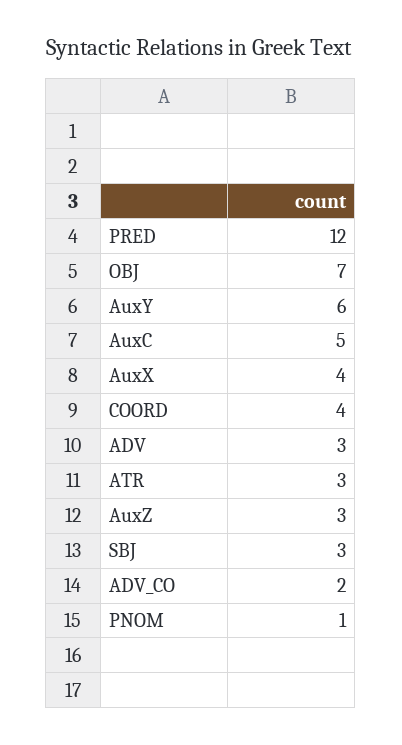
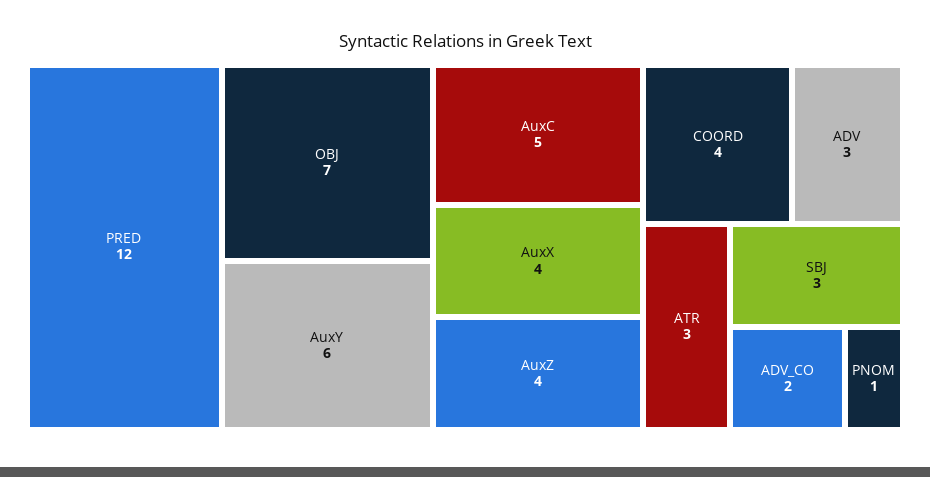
  {
    "PRED": 12,
    "OBJ": 7,
    "AuxY": 6,
    "AuxC": 5,
    "AuxX": 4,
    "COORD": 4,
    "ADV": 3,
    "ATR": 3,
-   "AuxZ": 3,
+   "AuxZ": 4,
    "SBJ": 3,
    "ADV_CO": 2,
    "PNOM": 1
  }

